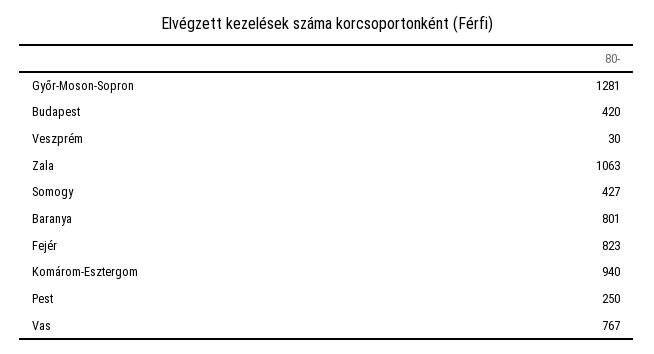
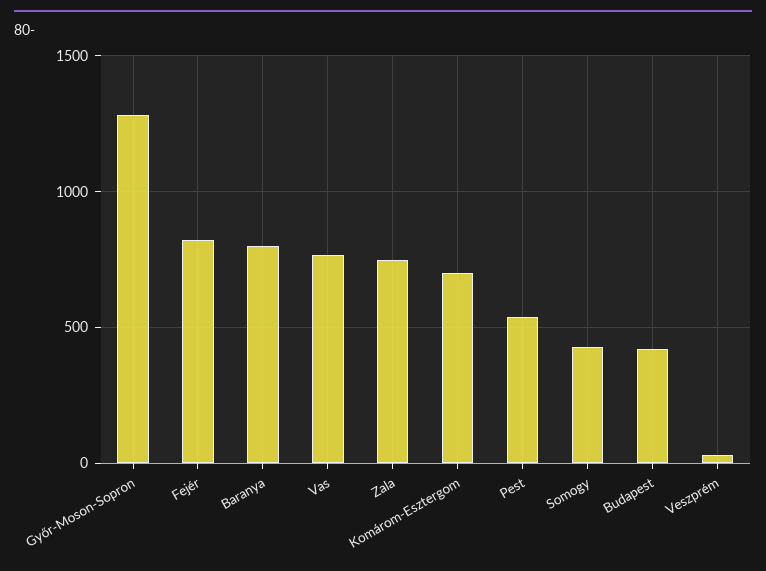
  {
    "Győr-Moson-Sopron": 1281,
    "Budapest": 420,
    "Veszprém": 30,
-   "Zala": 1063,
+   "Zala": 750,
    "Somogy": 427,
    "Baranya": 801,
    "Fejér": 823,
-   "Komárom-Esztergom": 940,
+   "Komárom-Esztergom": 700,
-   "Pest": 250,
+   "Pest": 550,
    "Vas": 767
  }

